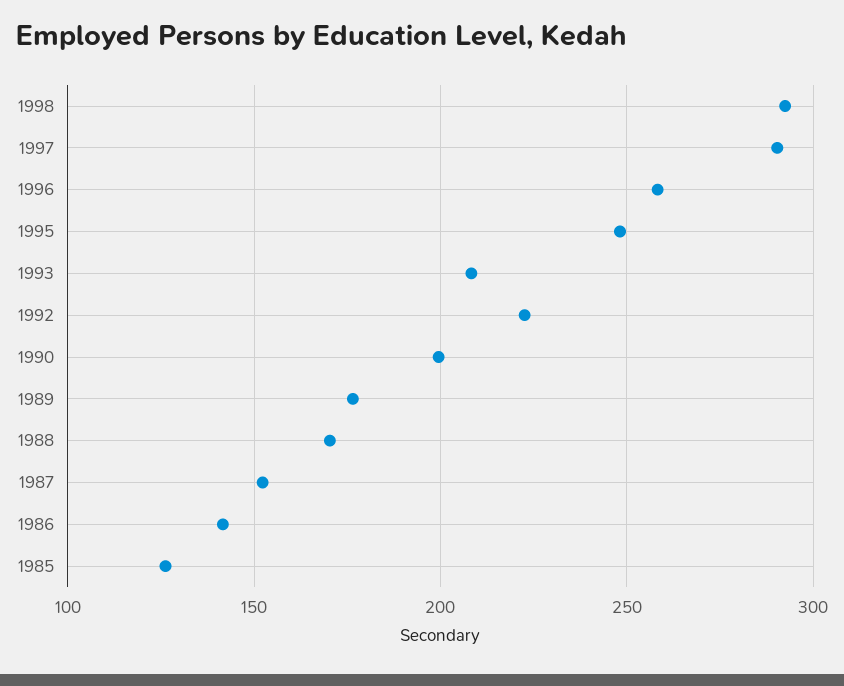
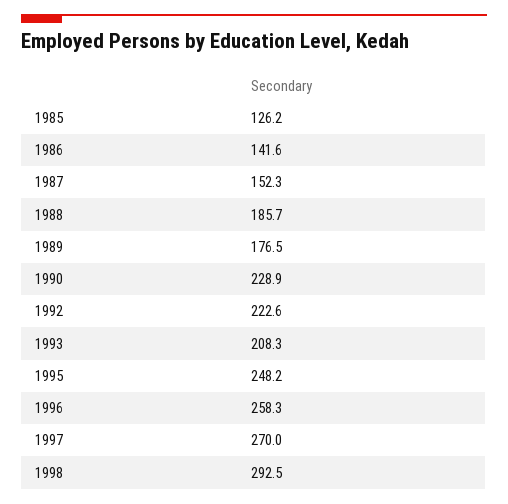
  {
    "1998": 292.5,
-   "1997": 290,
+   "1997": 270,
    "1996": 258.3,
    "1995": 248.2,
    "1993": 208.3,
    "1992": 222.6,
-   "1990": 200,
+   "1990": 228.9,
    "1989": 176.5,
-   "1988": 170,
+   "1988": 185.7,
    "1987": 152.3,
    "1986": 141.6,
    "1985": 126.2
  }

